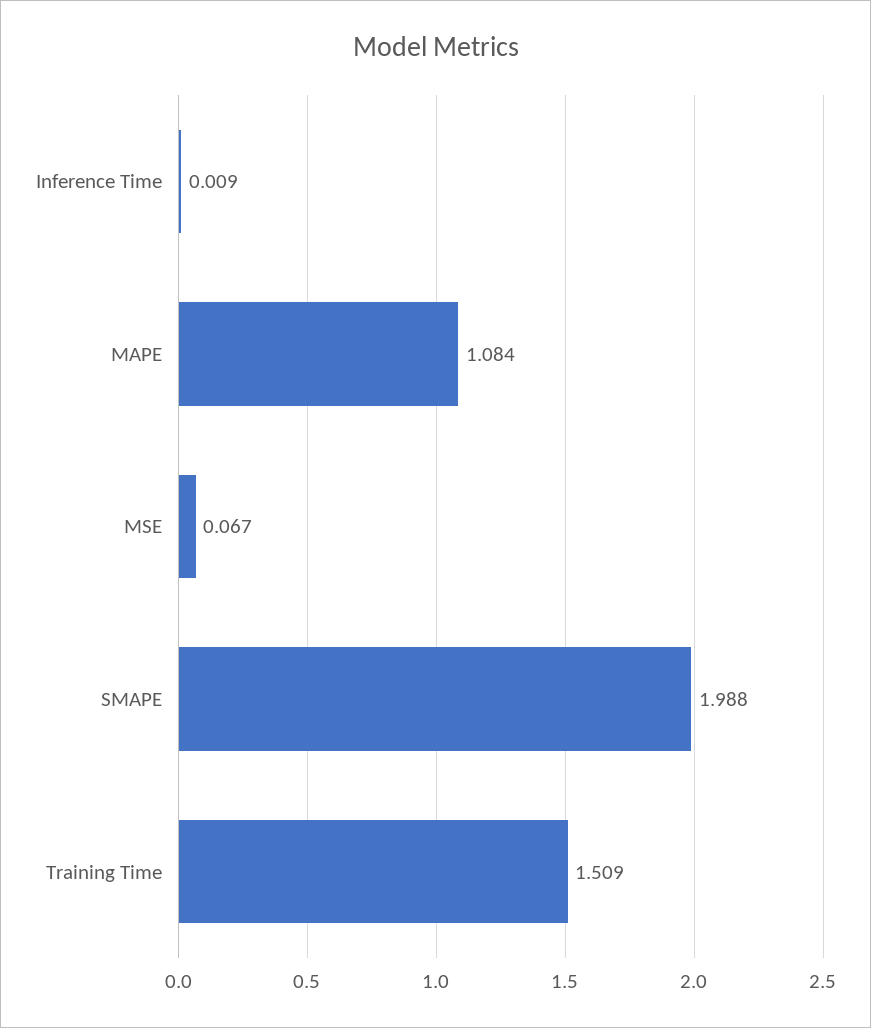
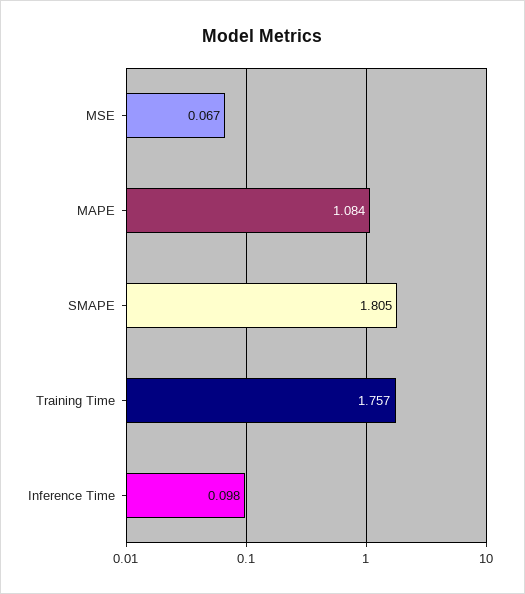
  {
-   "Inference Time": 0.009,
+   "Inference Time": 0.098,
    "MAPE": 1.084,
    "MSE": 0.067,
-   "SMAPE": 1.988,
+   "SMAPE": 1.805,
-   "Training Time": 1.509
+   "Training Time": 1.757
  }

